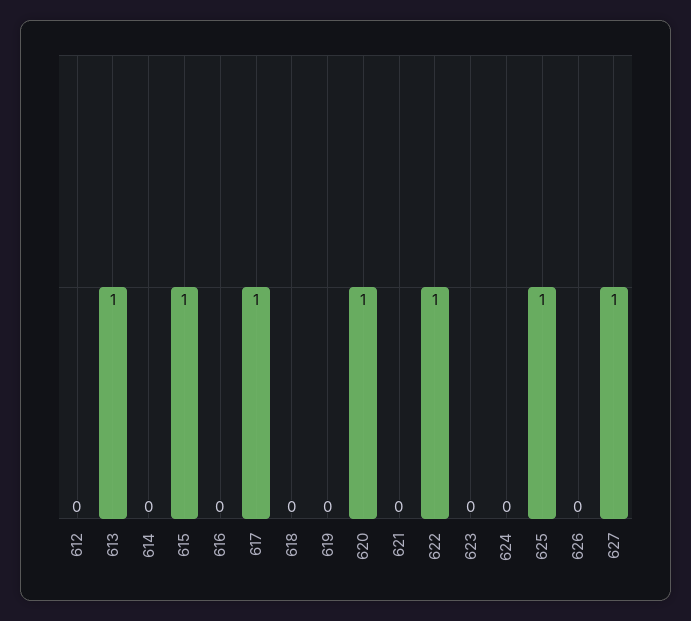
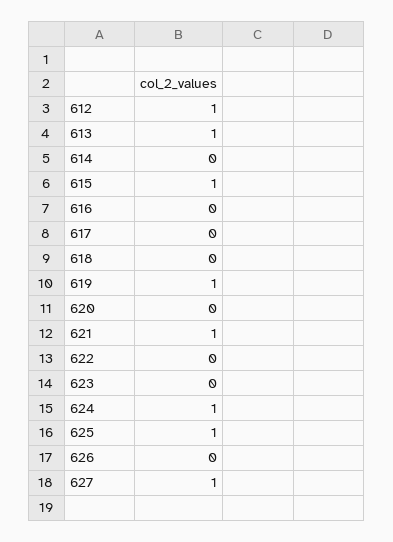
  {
-   "612": 0,
+   "612": 1,
    "613": 1,
    "614": 0,
    "615": 1,
    "616": 0,
-   "617": 1,
+   "617": 0,
    "618": 0,
-   "619": 0,
+   "619": 1,
-   "620": 1,
+   "620": 0,
-   "621": 0,
+   "621": 1,
-   "622": 1,
+   "622": 0,
    "623": 0,
-   "624": 0,
+   "624": 1,
    "625": 1,
    "626": 0,
    "627": 1
  }

